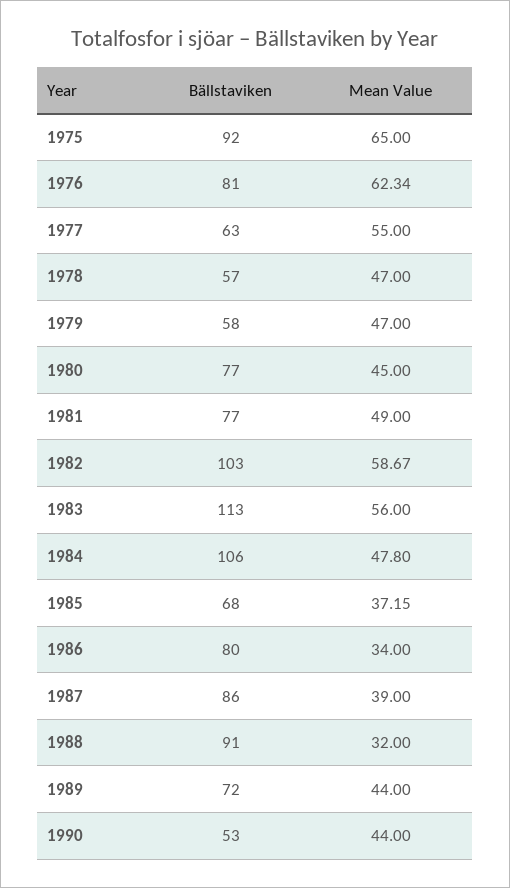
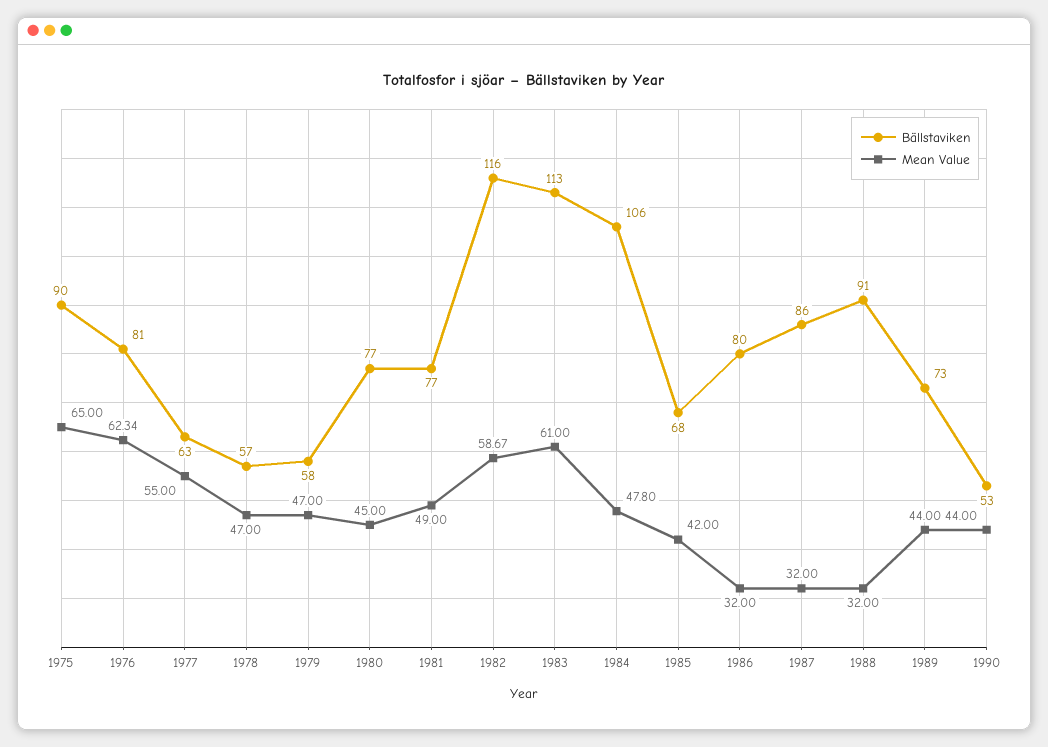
  {
    "Bällstaviken": {
-     "1975": 92,
+     "1975": 90,
      "1976": 81,
      "1977": 63,
      "1978": 57,
      "1979": 58,
      "1980": 77,
      "1981": 77,
-     "1982": 103,
+     "1982": 116,
      "1983": 113,
      "1984": 106,
      "1985": 68,
      "1986": 80,
      "1987": 86,
      "1988": 91,
-     "1989": 72,
+     "1989": 73,
      "1990": 53
    },
    "Mean Value": {
      "1975": 65,
      "1976": 62.34,
      "1977": 55,
      "1978": 47,
      "1979": 47,
      "1980": 45,
      "1981": 49,
      "1982": 58.67,
-     "1983": 56,
+     "1983": 61,
      "1984": 47.8,
-     "1985": 37.15,
+     "1985": 42,
-     "1986": 34,
+     "1986": 32,
-     "1987": 39,
+     "1987": 32,
      "1988": 32,
      "1989": 44,
      "1990": 44
    }
  }

